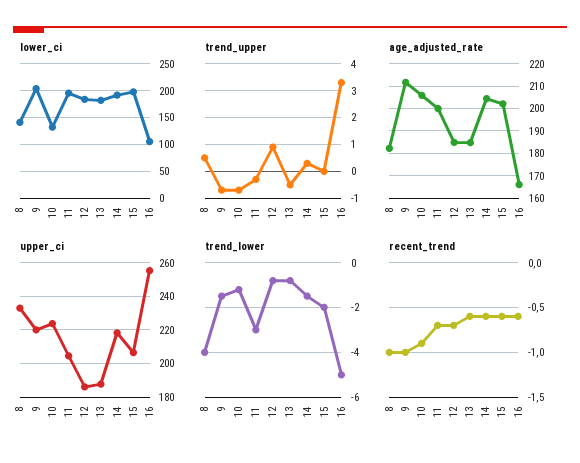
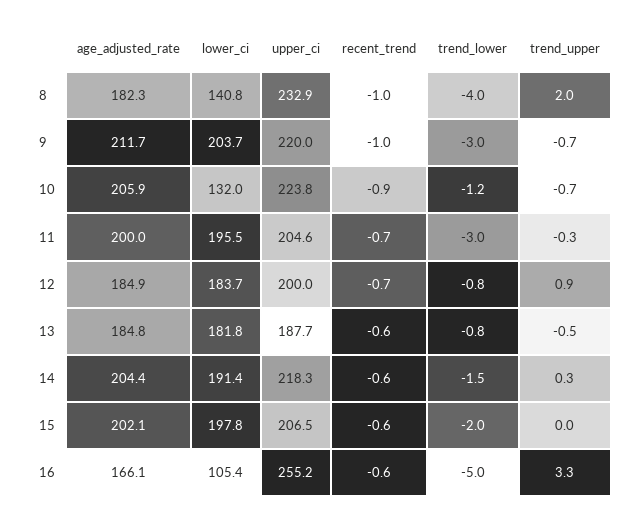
  {
    "lower_ci": {
      "8": 140.8,
      "9": 203.7,
      "10": 132,
      "11": 195.5,
      "12": 183.7,
      "13": 181.8,
      "14": 191.4,
      "15": 197.8,
      "16": 105.4
    },
    "trend_upper": {
-     "8": 0.5,
+     "8": 2,
      "9": -0.7,
      "10": -0.7,
      "11": -0.3,
      "12": 0.9,
      "13": -0.5,
      "14": 0.3,
      "15": 0,
      "16": 3.3
    },
    "age_adjusted_rate": {
      "8": 182.3,
      "9": 211.7,
      "10": 205.9,
      "11": 200,
      "12": 184.9,
      "13": 184.8,
      "14": 204.4,
      "15": 202.1,
      "16": 166.1
    },
    "upper_ci": {
      "8": 232.9,
      "9": 220,
      "10": 223.8,
      "11": 204.6,
-     "12": 185,
+     "12": 200,
      "13": 187.7,
      "14": 218.3,
      "15": 206.5,
      "16": 255.2
    },
    "trend_lower": {
      "8": -4,
-     "9": -1.5,
+     "9": -3,
      "10": -1.2,
      "11": -3,
      "12": -0.8,
      "13": -0.8,
      "14": -1.5,
      "15": -2,
      "16": -5
    },
    "recent_trend": {
      "8": -1,
      "9": -1,
      "10": -0.9,
      "11": -0.7,
      "12": -0.7,
      "13": -0.6,
      "14": -0.6,
      "15": -0.6,
      "16": -0.6
    }
  }

